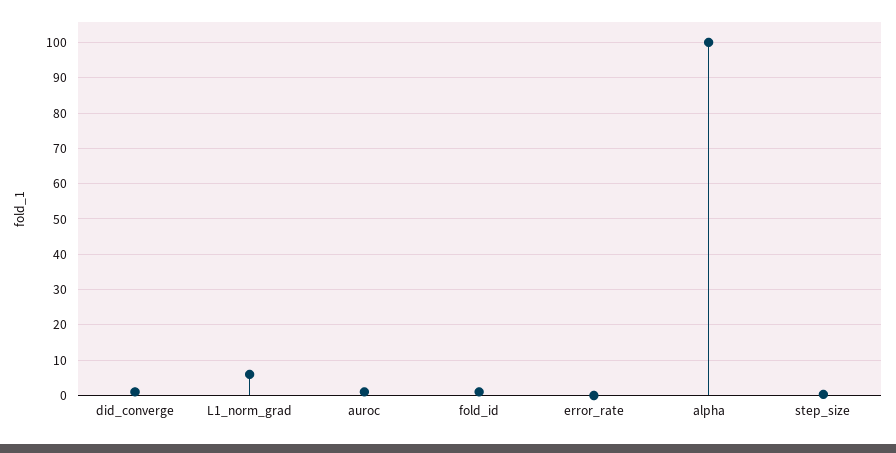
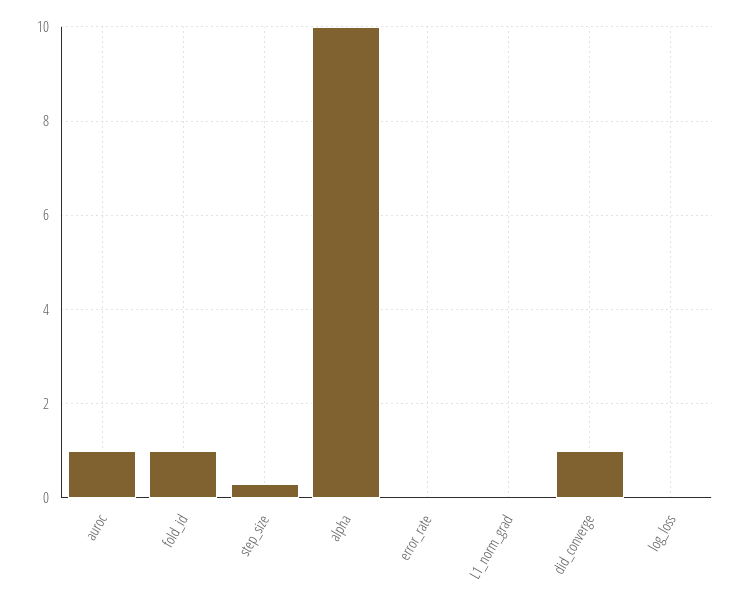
  {
    "did_converge": 1,
-   "L1_norm_grad": 6,
+   "L1_norm_grad": 0,
    "auroc": 1,
    "fold_id": 1,
    "error_rate": 0,
-   "alpha": 100,
+   "alpha": 10,
-   "step_size": 0.5
+   "step_size": 0.5,
+   "log_loss": 0
  }

